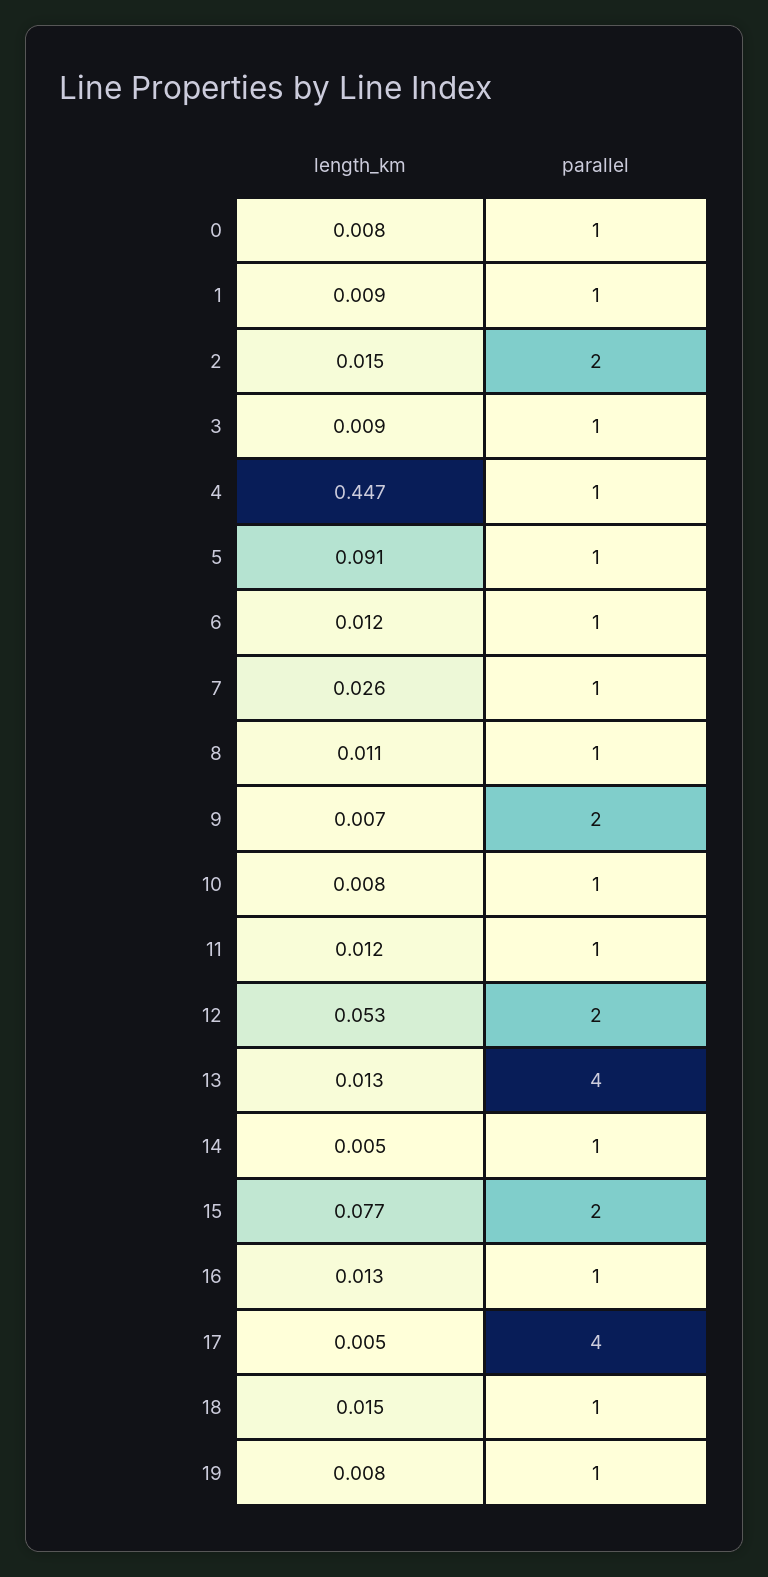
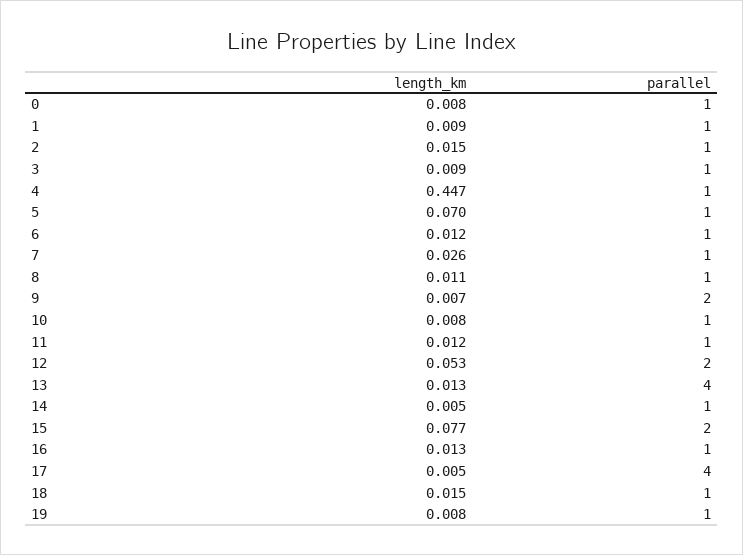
  {
    "length_km": {
      "0": 0.008,
      "1": 0.009,
      "2": 0.015,
      "3": 0.009,
      "4": 0.447,
-     "5": 0.091,
+     "5": 0.07,
      "6": 0.012,
      "7": 0.026,
      "8": 0.011,
      "9": 0.007,
      "10": 0.008,
      "11": 0.012,
      "12": 0.053,
      "13": 0.013,
      "14": 0.005,
      "15": 0.077,
      "16": 0.013,
      "17": 0.005,
      "18": 0.015,
      "19": 0.008
    },
    "parallel": {
      "0": 1,
      "1": 1,
-     "2": 2,
+     "2": 1,
      "3": 1,
      "4": 1,
      "5": 1,
      "6": 1,
      "7": 1,
      "8": 1,
      "9": 2,
      "10": 1,
      "11": 1,
      "12": 2,
      "13": 4,
      "14": 1,
      "15": 2,
      "16": 1,
      "17": 4,
      "18": 1,
      "19": 1
    }
  }

